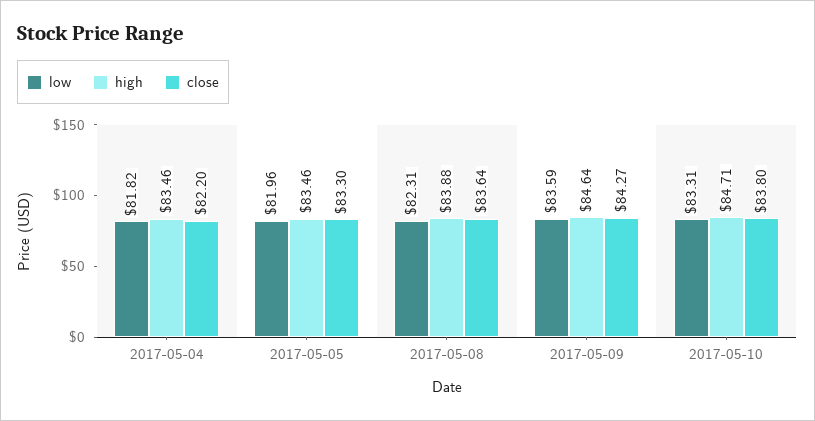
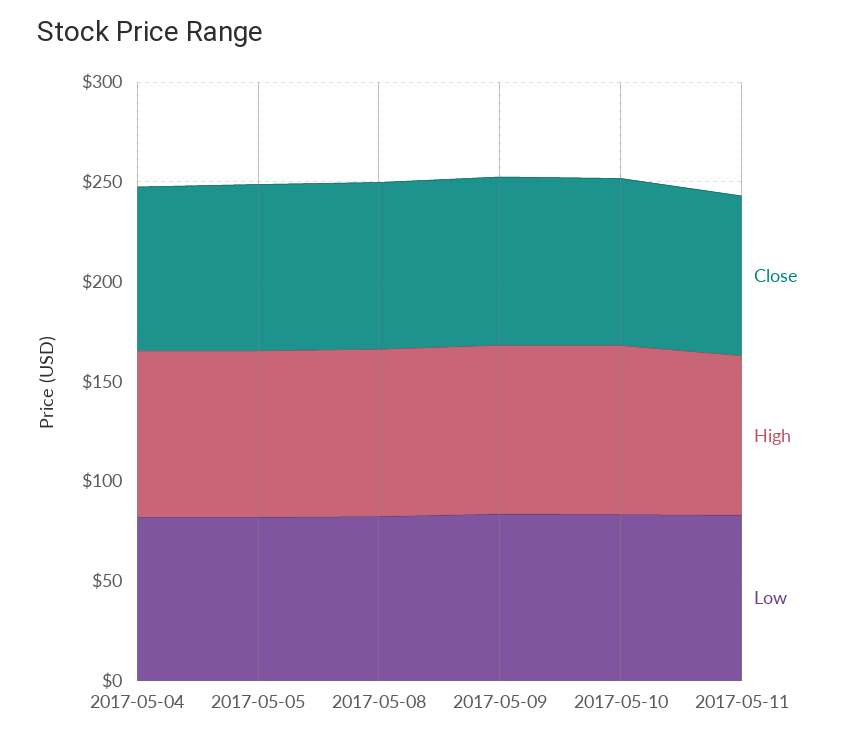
  {
    "low": {
      "2017-05-04": 81.82,
      "2017-05-05": 81.96,
      "2017-05-08": 82.31,
      "2017-05-09": 83.59,
-     "2017-05-10": 83.31
+     "2017-05-10": 83.31,
+     "2017-05-11": 80
    },
    "high": {
      "2017-05-04": 83.46,
      "2017-05-05": 83.46,
      "2017-05-08": 83.88,
      "2017-05-09": 84.64,
-     "2017-05-10": 84.71
+     "2017-05-10": 84.71,
+     "2017-05-11": 80
    },
    "close": {
      "2017-05-04": 82.2,
      "2017-05-05": 83.3,
      "2017-05-08": 83.64,
      "2017-05-09": 84.27,
-     "2017-05-10": 83.8
+     "2017-05-10": 83.8,
+     "2017-05-11": 80
    }
  }

